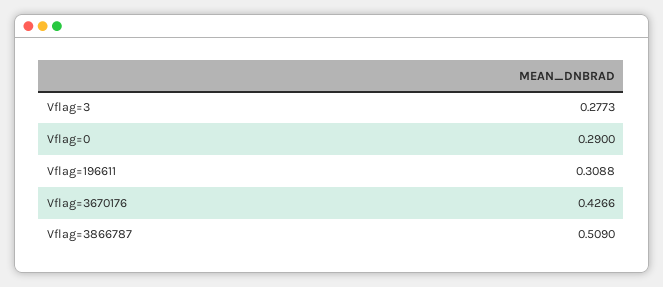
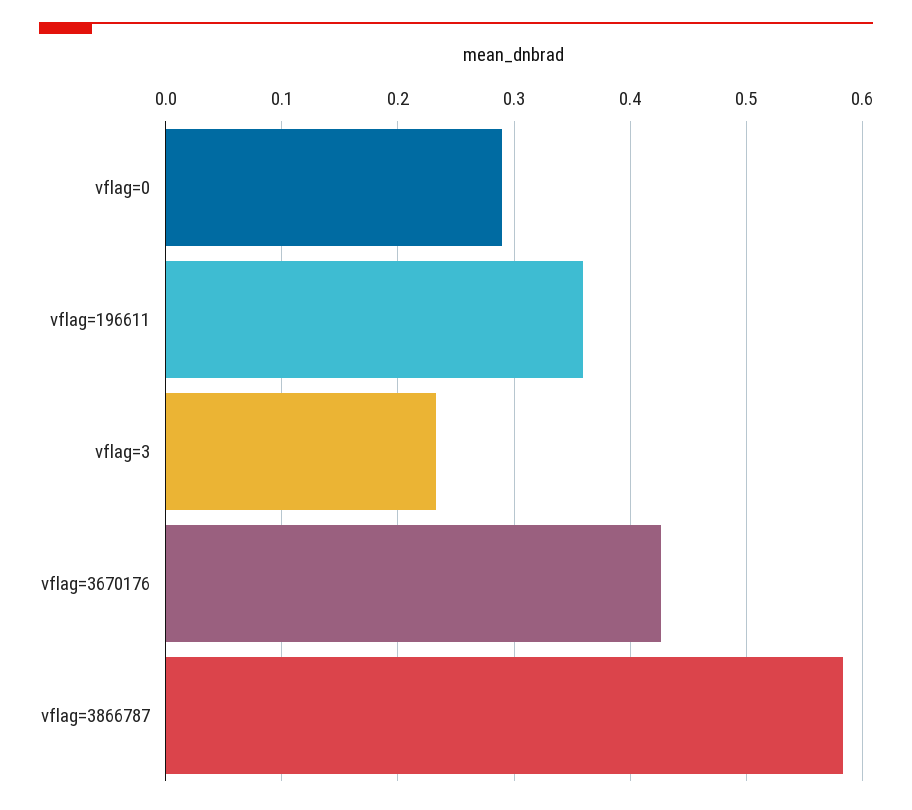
  {
-   "Vflag=3": 0.2773,
+   "Vflag=3": 0.23,
    "Vflag=0": 0.29,
-   "Vflag=196611": 0.3088,
+   "Vflag=196611": 0.36,
    "Vflag=3670176": 0.4266,
-   "Vflag=3866787": 0.509
+   "Vflag=3866787": 0.58
  }

